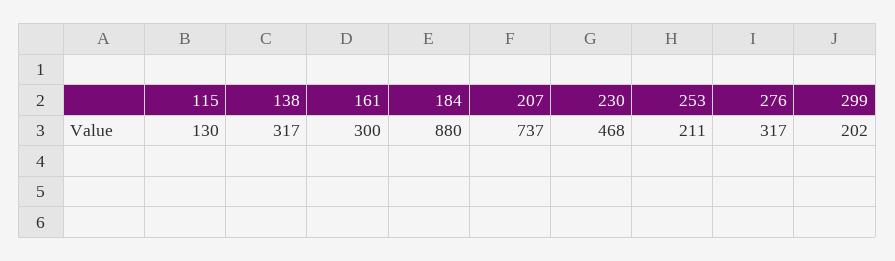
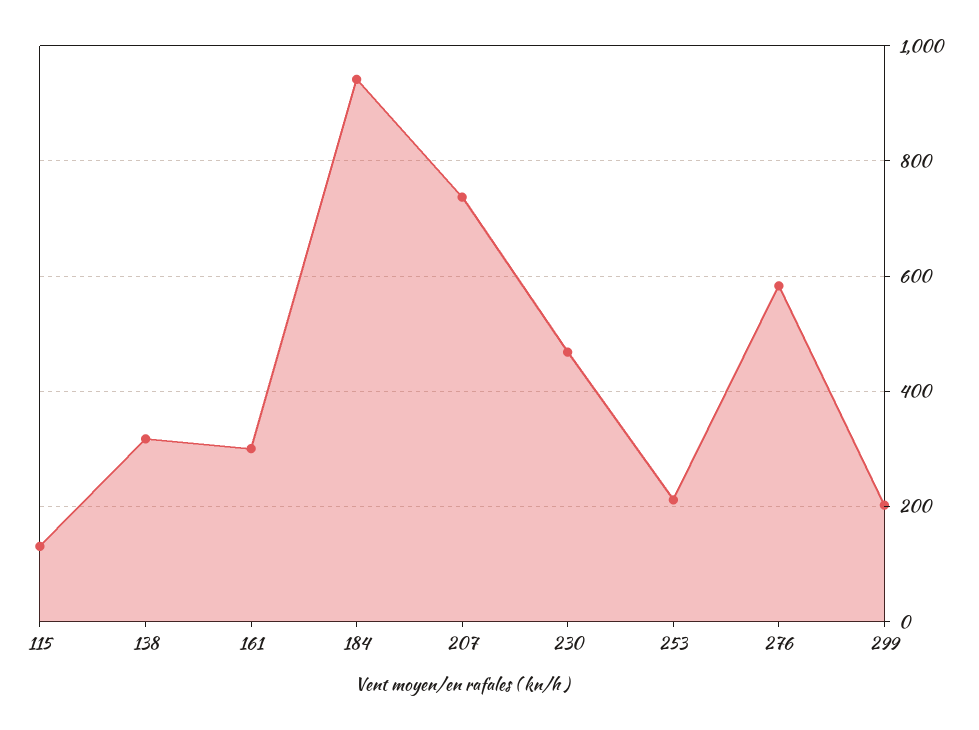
  {
    "115": 130,
    "138": 317,
    "161": 300,
-   "184": 880,
+   "184": 940,
    "207": 737,
    "230": 468,
    "253": 211,
-   "276": 317,
+   "276": 580,
    "299": 202
  }

